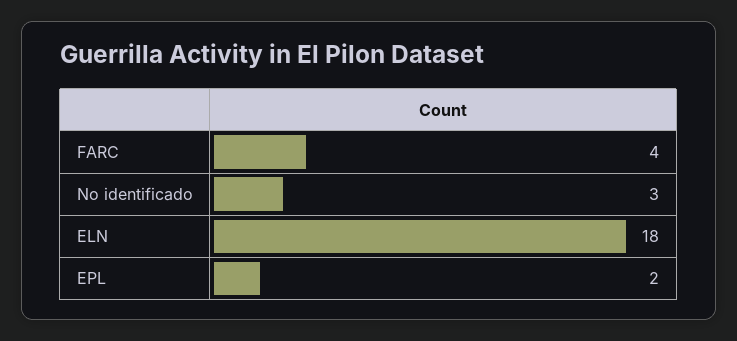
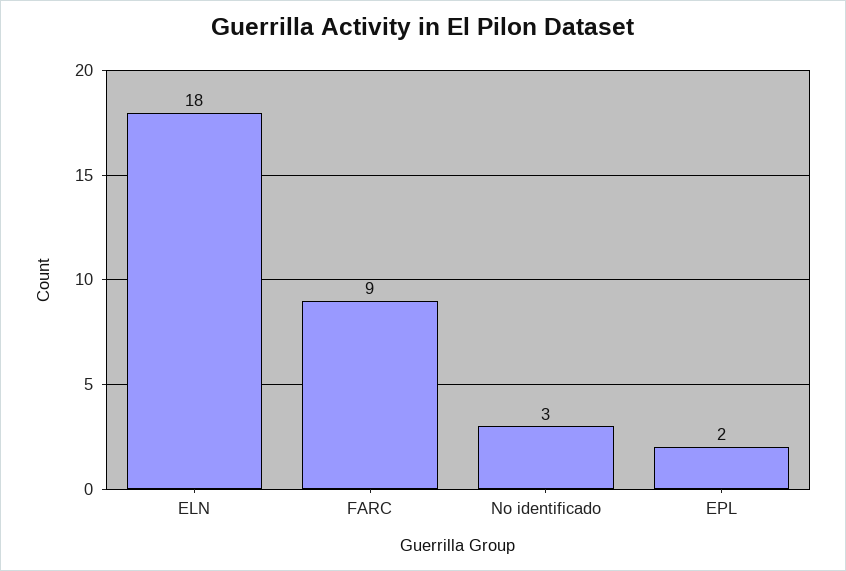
  {
-   "FARC": 4,
+   "FARC": 9,
    "No identificado": 3,
    "ELN": 18,
    "EPL": 2
  }

